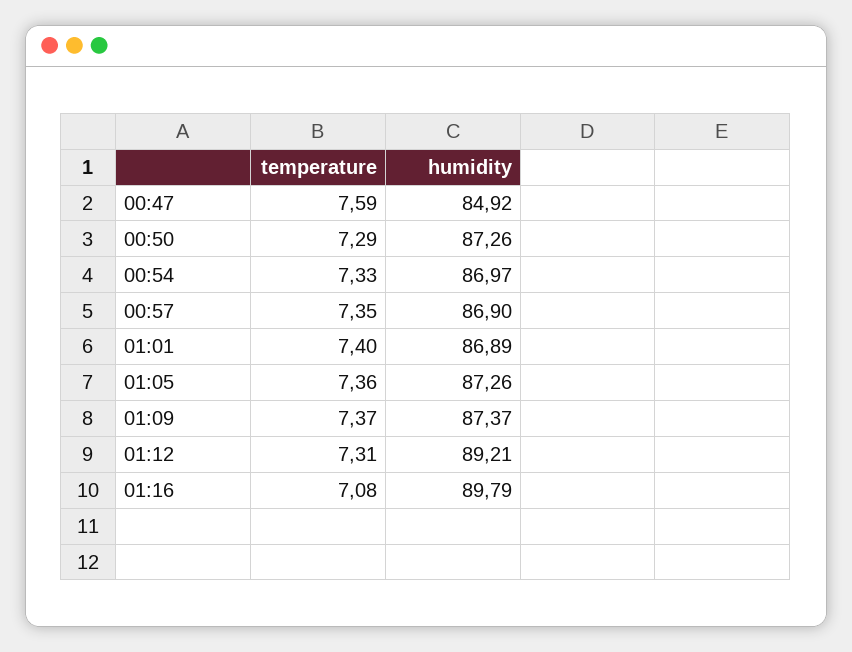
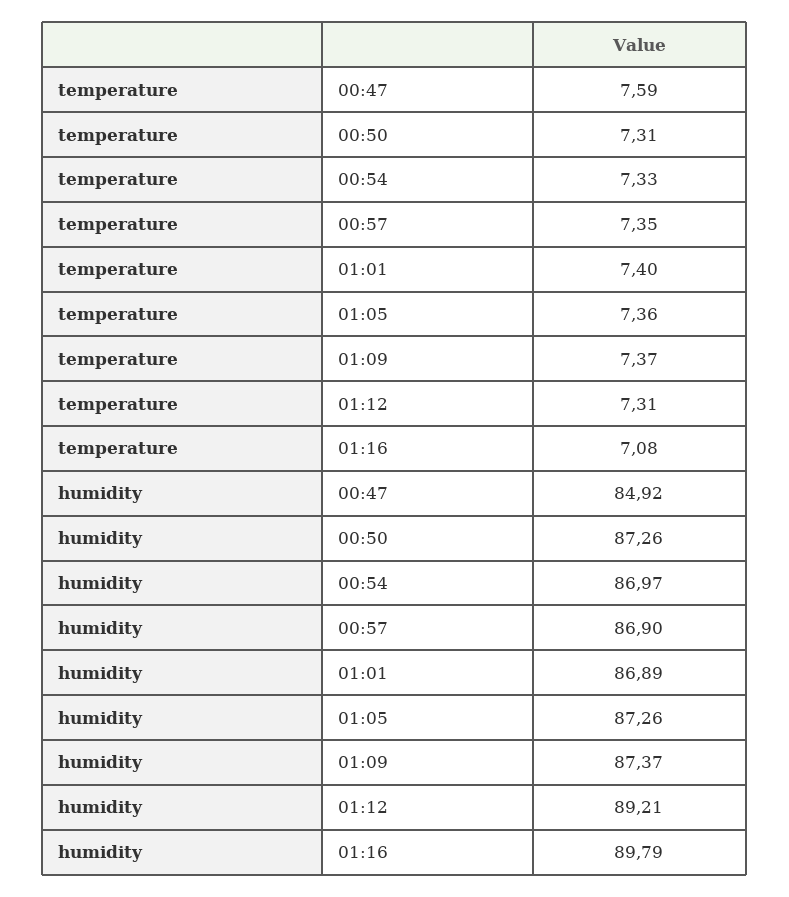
  {
    "temperature": {
      "00:47": 7.59,
-     "00:50": 7.29,
+     "00:50": 7.31,
      "00:54": 7.33,
      "00:57": 7.35,
      "01:01": 7.4,
      "01:05": 7.36,
      "01:09": 7.37,
      "01:12": 7.31,
      "01:16": 7.08
    },
    "humidity": {
      "00:47": 84.92,
      "00:50": 87.26,
      "00:54": 86.97,
      "00:57": 86.9,
      "01:01": 86.89,
      "01:05": 87.26,
      "01:09": 87.37,
      "01:12": 89.21,
      "01:16": 89.79
    }
  }

